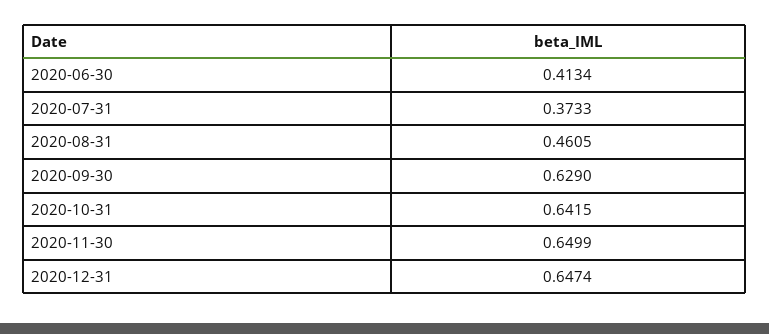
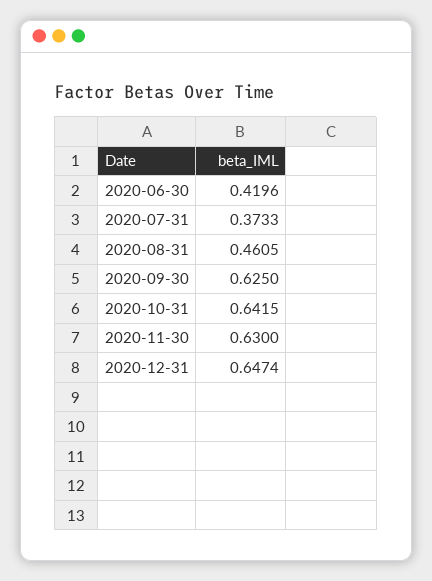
  {
-   "2020-06-30": 0.4134,
+   "2020-06-30": 0.4196,
    "2020-07-31": 0.3733,
    "2020-08-31": 0.4605,
-   "2020-09-30": 0.629,
+   "2020-09-30": 0.625,
    "2020-10-31": 0.6415,
-   "2020-11-30": 0.6499,
+   "2020-11-30": 0.63,
    "2020-12-31": 0.6474
  }

